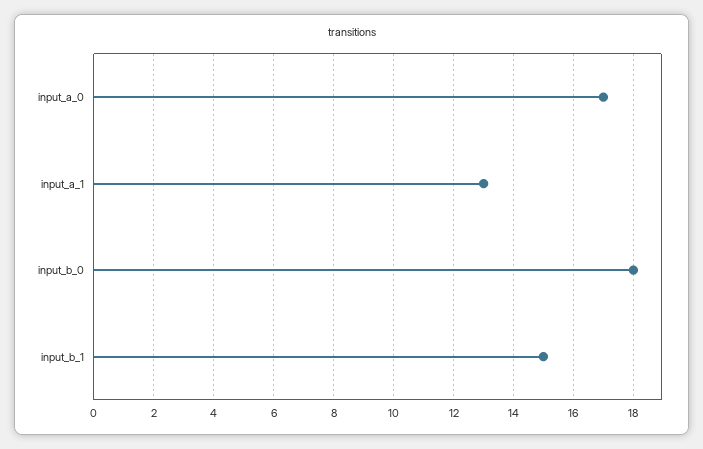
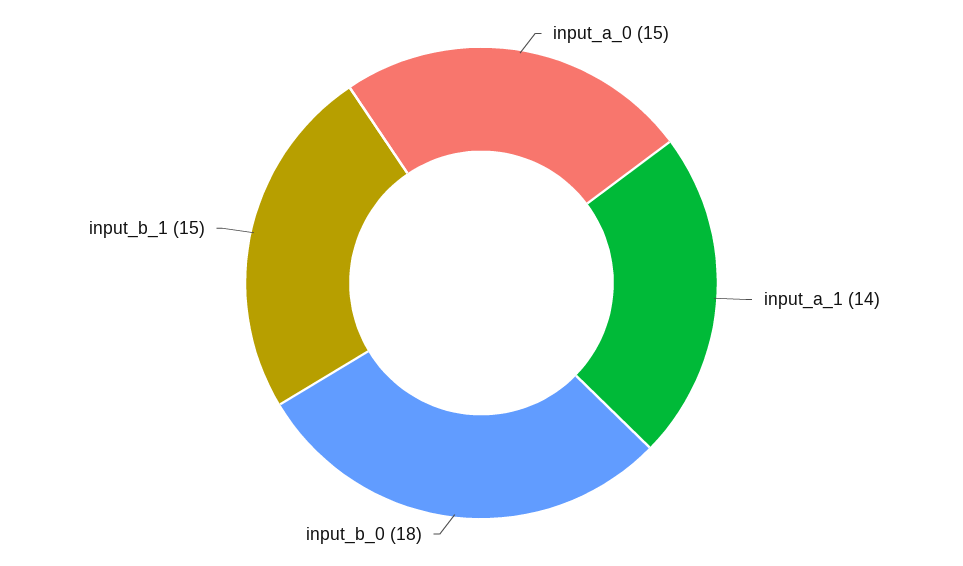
  {
-   "input_a_0": 17,
+   "input_a_0": 15,
-   "input_a_1": 13,
+   "input_a_1": 14,
    "input_b_0": 18,
    "input_b_1": 15
  }

